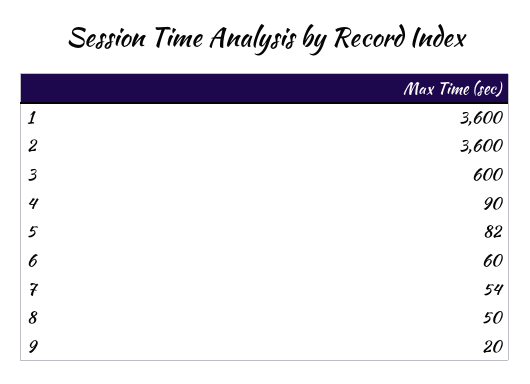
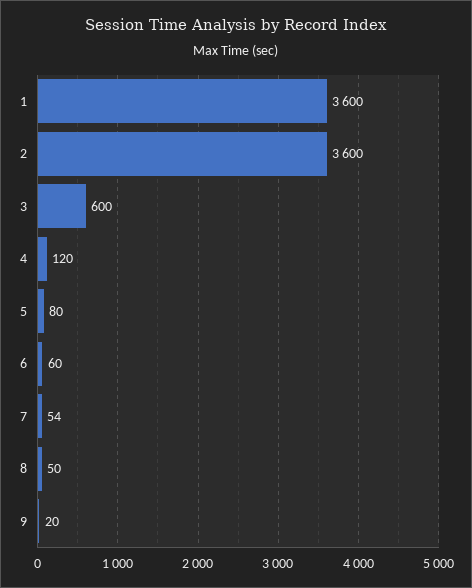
  {
    "1": 3600,
    "2": 3600,
    "3": 600,
-   "4": 90,
+   "4": 120,
-   "5": 82,
+   "5": 80,
    "6": 60,
    "7": 54,
    "8": 50,
    "9": 20
  }

